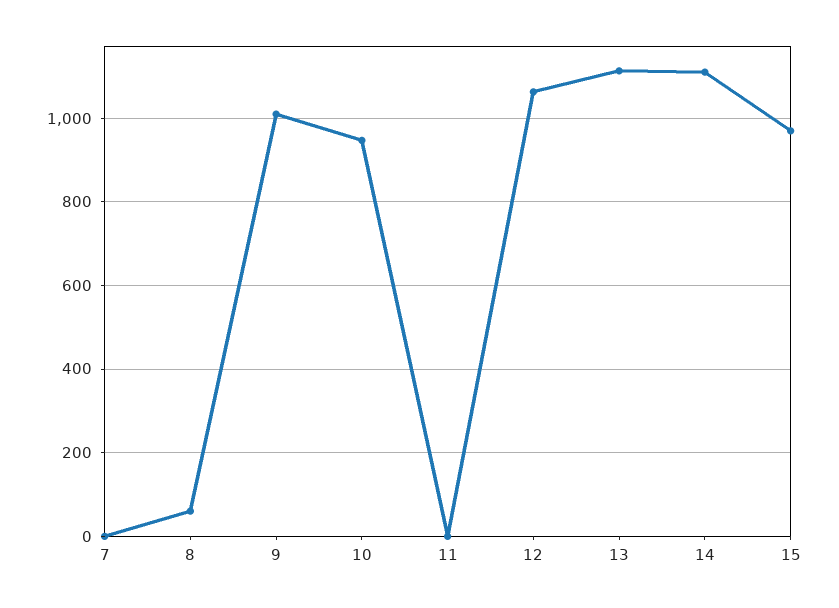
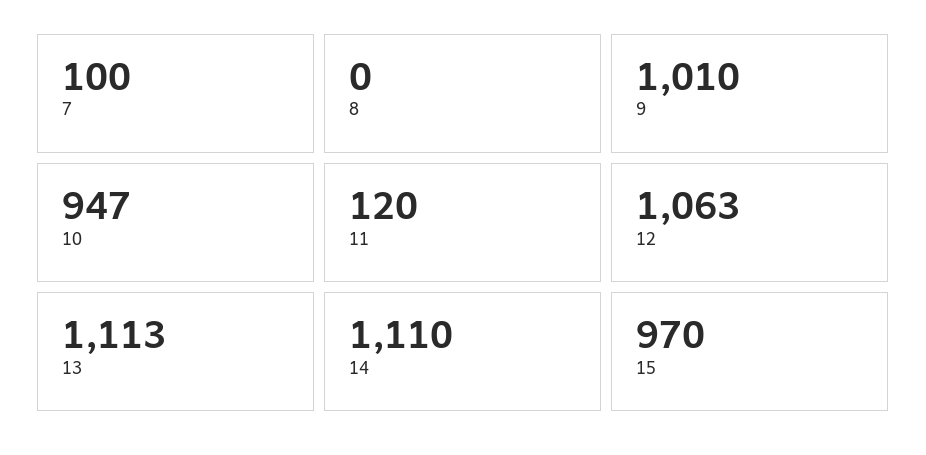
  {
-   "7": 0,
+   "7": 100,
-   "8": 60,
+   "8": 0,
    "9": 1010,
    "10": 947,
-   "11": 0,
+   "11": 120,
    "12": 1063,
    "13": 1113,
    "14": 1110,
    "15": 970
  }

